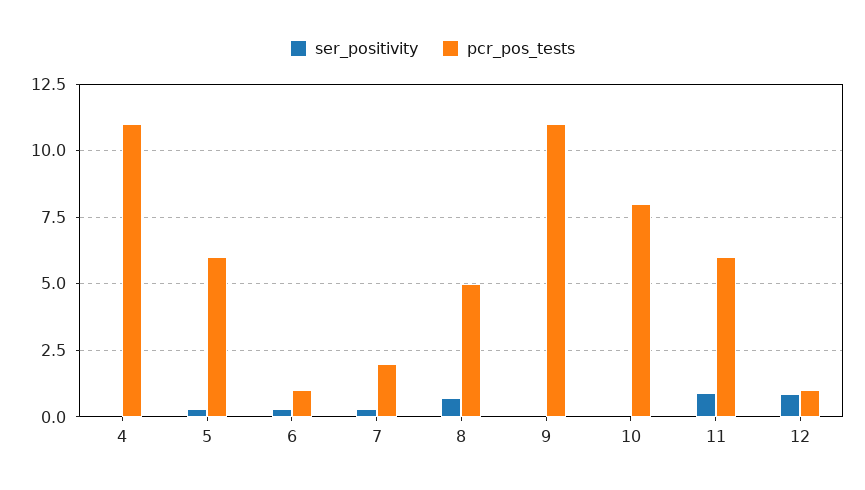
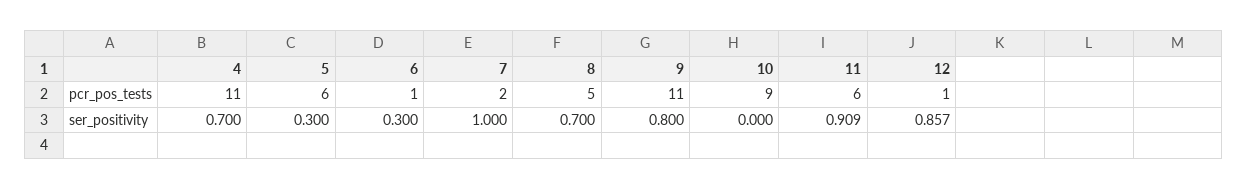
  {
    "ser_positivity": {
-     "4": 0,
+     "4": 0.7,
      "5": 0.3,
      "6": 0.3,
-     "7": 0.25,
+     "7": 1,
      "8": 0.7,
-     "9": 0,
+     "9": 0.8,
      "10": 0,
      "11": 0.909,
      "12": 0.857
    },
    "pcr_pos_tests": {
      "4": 11,
      "5": 6,
      "6": 1,
      "7": 2,
      "8": 5,
      "9": 11,
-     "10": 8,
+     "10": 9,
      "11": 6,
      "12": 1
    }
  }

